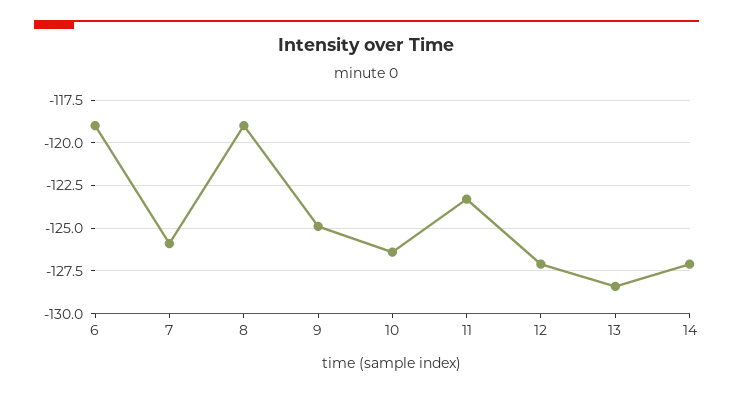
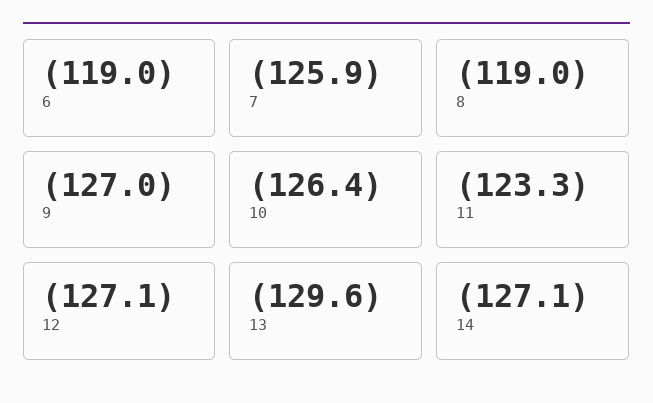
  {
    "6": -119,
    "7": -125.9,
    "8": -119,
-   "9": -125,
+   "9": -127,
    "10": -126.4,
    "11": -123.3,
    "12": -127.1,
-   "13": -128.5,
+   "13": -129.6,
    "14": -127.1
  }

